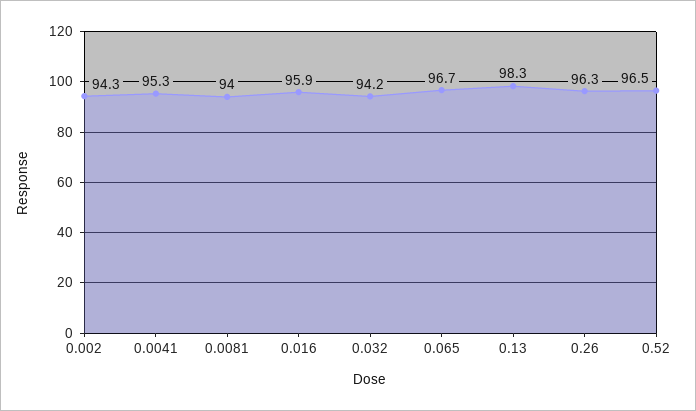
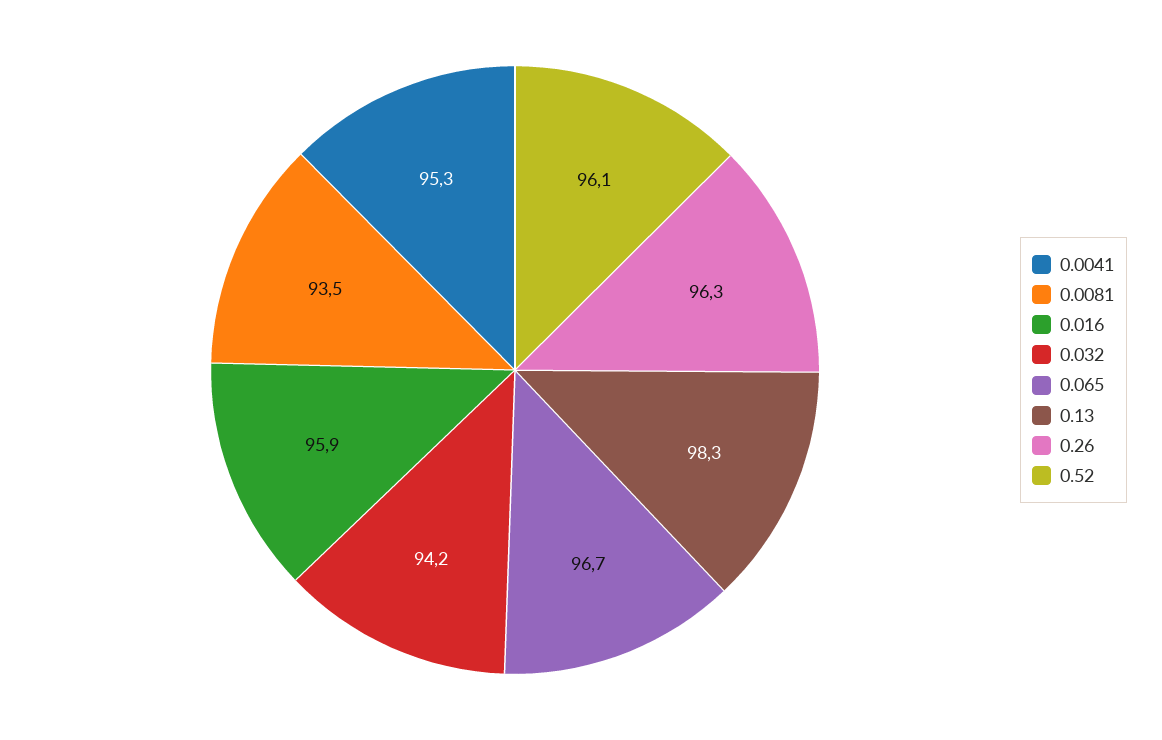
  {
-   "0.002": 94.3,
    "0.0041": 95.3,
-   "0.0081": 94,
+   "0.0081": 93.5,
    "0.016": 95.9,
    "0.032": 94.2,
    "0.065": 96.7,
    "0.13": 98.3,
    "0.26": 96.3,
-   "0.52": 96.5
+   "0.52": 96.1
  }

